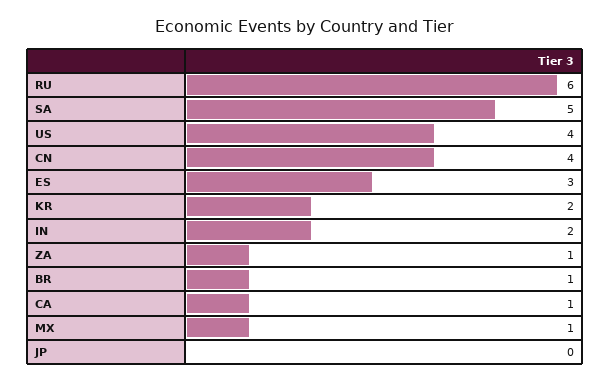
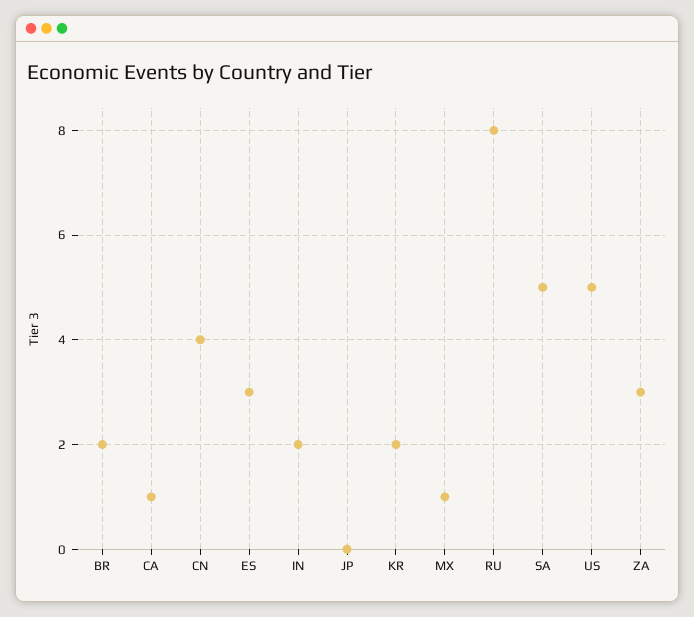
  {
-   "RU": 6,
+   "RU": 8,
    "SA": 5,
-   "US": 4,
+   "US": 5,
    "CN": 4,
    "ES": 3,
    "KR": 2,
    "IN": 2,
-   "ZA": 1,
+   "ZA": 3,
-   "BR": 1,
+   "BR": 2,
    "CA": 1,
    "MX": 1,
    "JP": 0
  }

